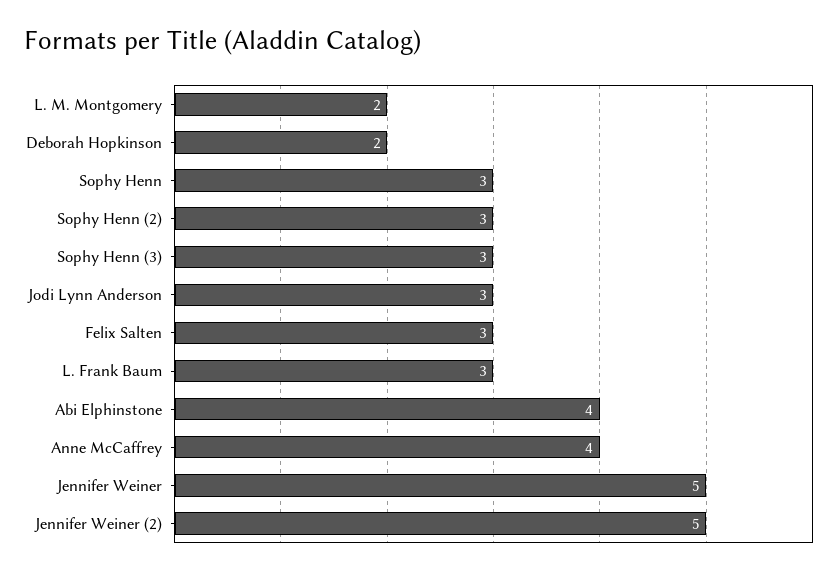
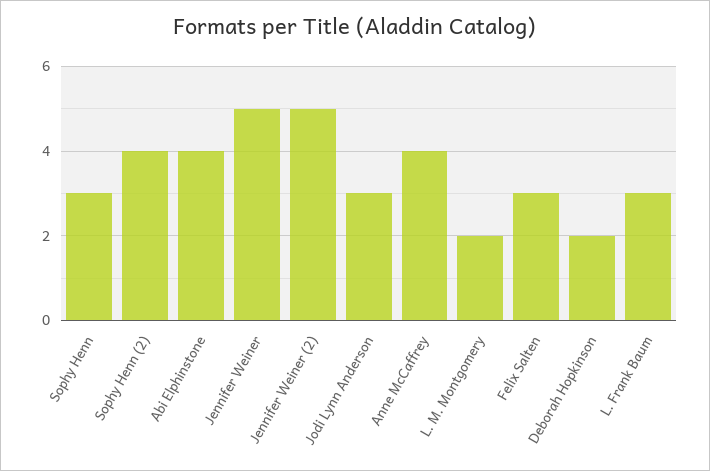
  {
    "L. M. Montgomery": 2,
    "Deborah Hopkinson": 2,
    "Sophy Henn": 3,
-   "Sophy Henn (2)": 3,
+   "Sophy Henn (2)": 4,
-   "Sophy Henn (3)": 3,
    "Jodi Lynn Anderson": 3,
    "Felix Salten": 3,
    "L. Frank Baum": 3,
    "Abi Elphinstone": 4,
    "Anne McCaffrey": 4,
    "Jennifer Weiner": 5,
    "Jennifer Weiner (2)": 5
  }

